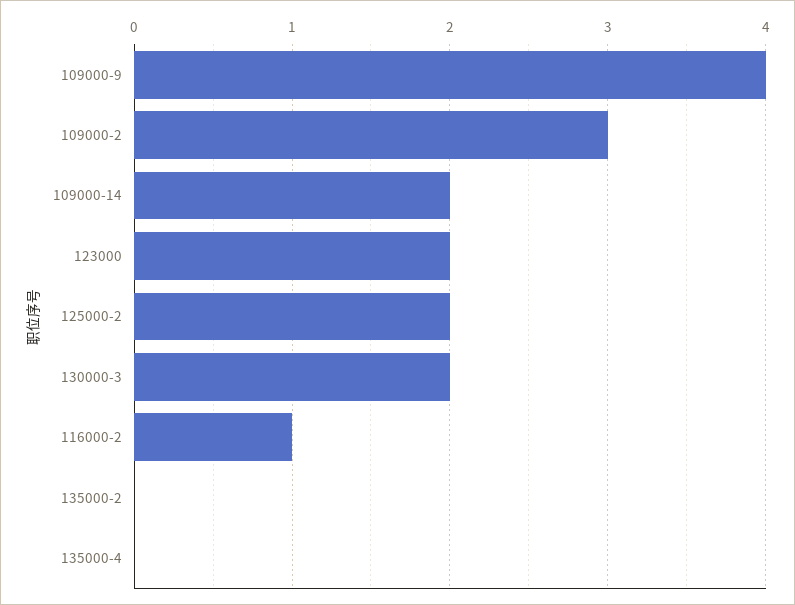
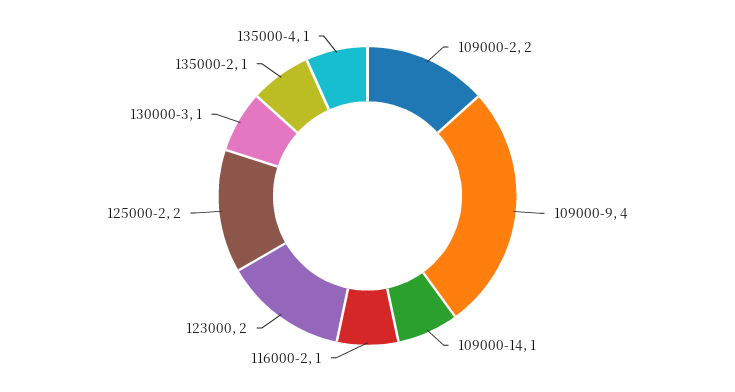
  {
    "109000-9": 4,
-   "109000-2": 3,
+   "109000-2": 2,
-   "109000-14": 2,
+   "109000-14": 1,
    "123000": 2,
    "125000-2": 2,
-   "130000-3": 2,
+   "130000-3": 1,
    "116000-2": 1,
-   "135000-2": 0,
+   "135000-2": 1,
-   "135000-4": 0
+   "135000-4": 1
  }

